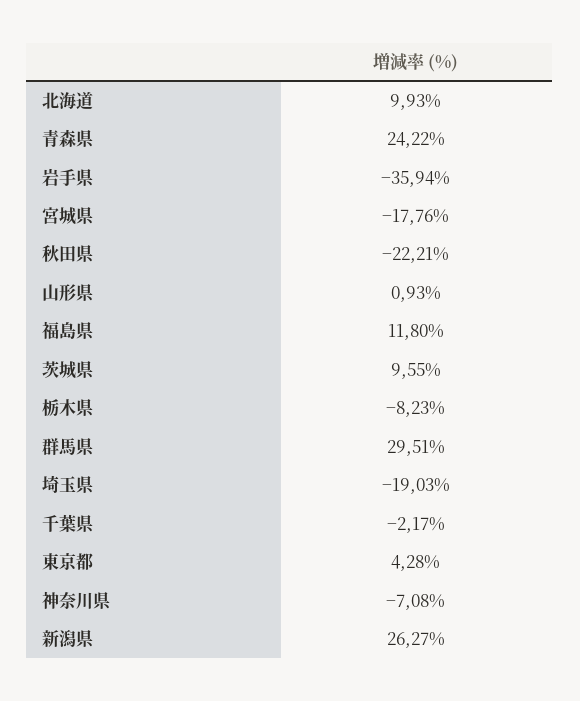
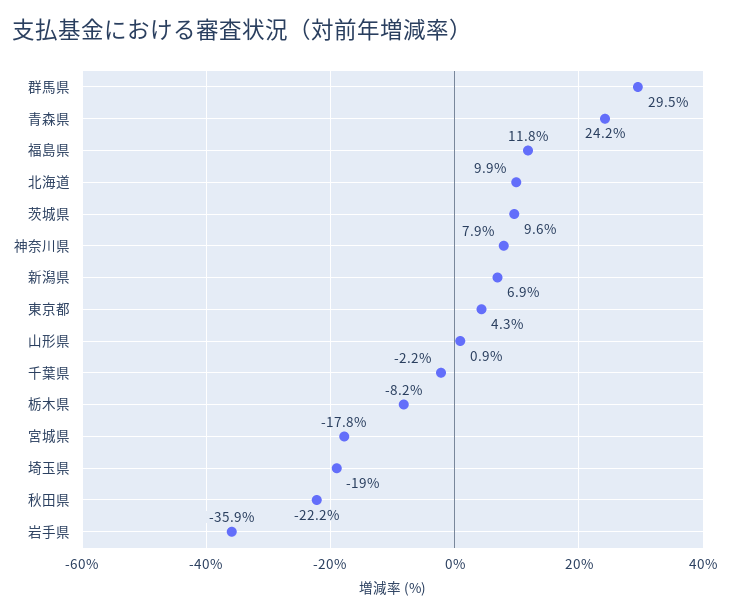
  {
    "北海道": 9.93,
    "青森県": 24.22,
    "岩手県": -35.94,
    "宮城県": -17.76,
    "秋田県": -22.21,
    "山形県": 0.93,
    "福島県": 11.8,
    "茨城県": 9.55,
    "栃木県": -8.23,
    "群馬県": 29.51,
    "埼玉県": -19.03,
    "千葉県": -2.17,
    "東京都": 4.28,
-   "神奈川県": -7.08,
+   "神奈川県": 7.9,
-   "新潟県": 26.27
+   "新潟県": 6.9
  }

